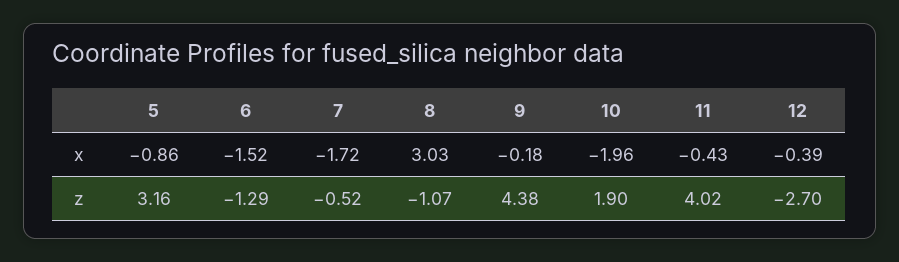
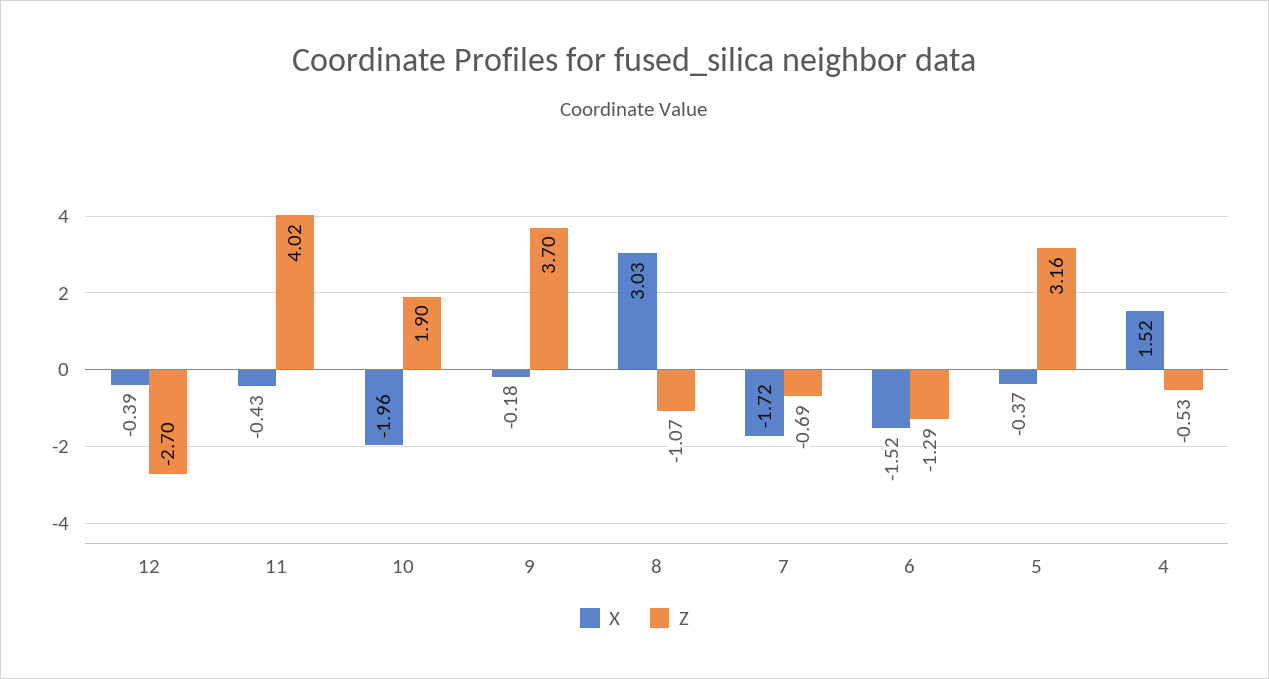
  {
    "x": {
-     "5": -0.86,
+     "5": -0.37,
      "6": -1.52,
      "7": -1.72,
      "8": 3.03,
      "9": -0.18,
      "10": -1.96,
      "11": -0.43,
-     "12": -0.39
+     "12": -0.39,
+     "4": 1.52
    },
    "z": {
      "5": 3.16,
      "6": -1.29,
-     "7": -0.52,
+     "7": -0.69,
      "8": -1.07,
-     "9": 4.38,
+     "9": 3.7,
      "10": 1.9,
      "11": 4.02,
-     "12": -2.7
+     "12": -2.7,
+     "4": -0.53
    }
  }

